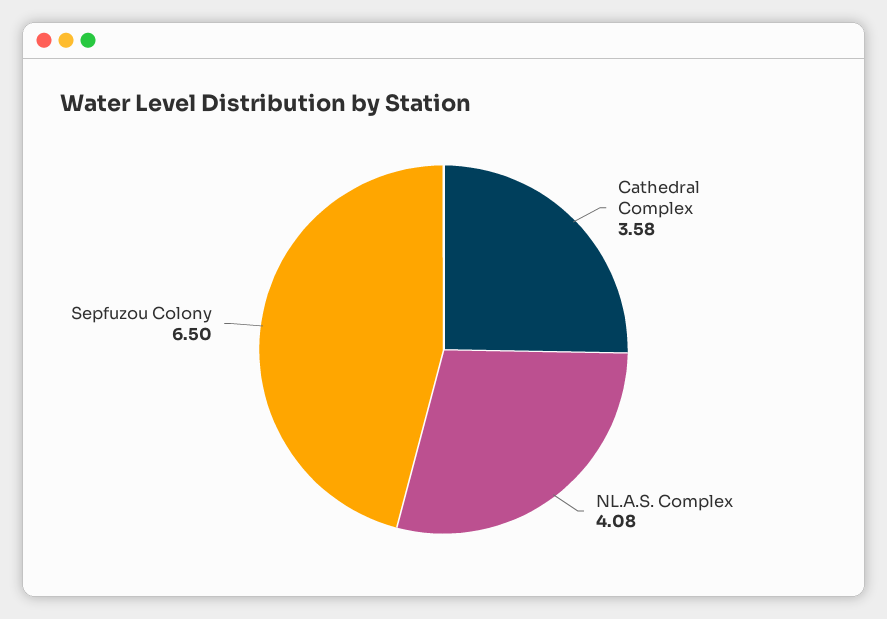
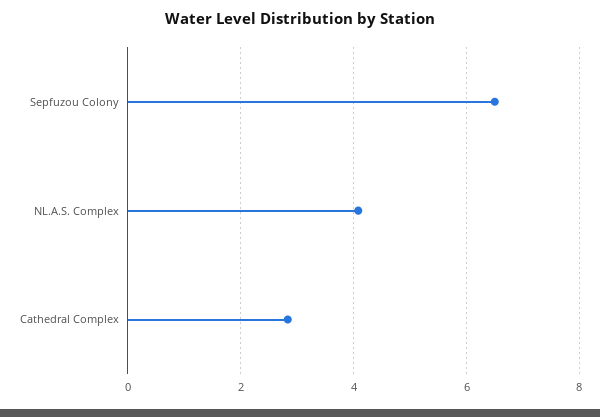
  {
-   "Cathedral Complex": 3.58,
+   "Cathedral Complex": 2.8,
    "NL.A.S. Complex": 4.08,
    "Sepfuzou Colony": 6.5
  }

